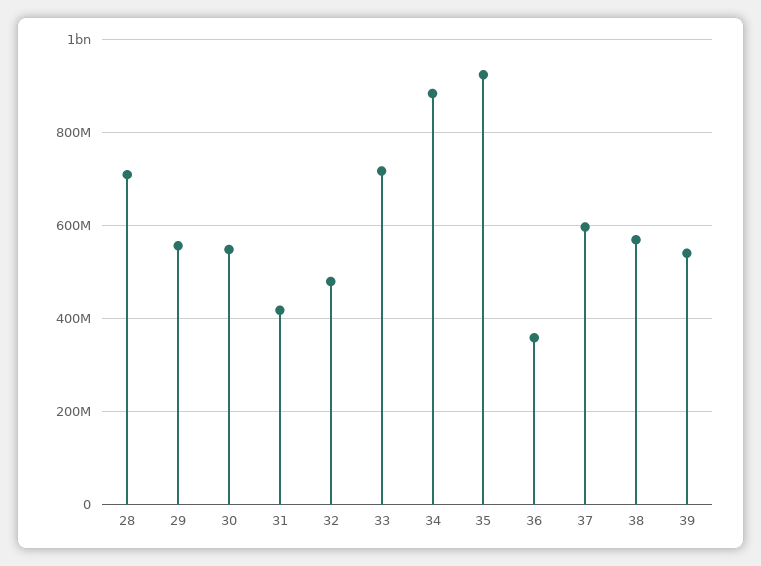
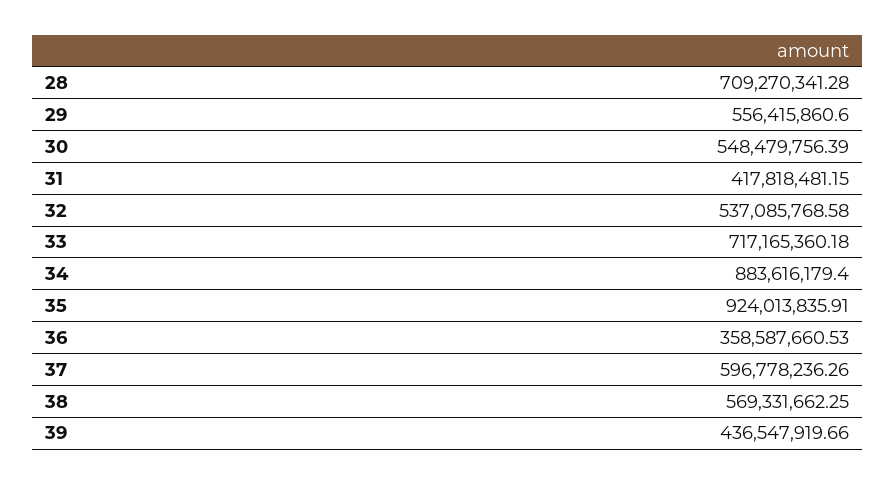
  {
    "28": 709270341.28,
    "29": 556415860.6,
    "30": 548479756.39,
    "31": 417818481.15,
-   "32": 480000000,
+   "32": 537085768.58,
    "33": 717165360.18,
    "34": 883616179.4,
    "35": 924013835.91,
    "36": 358587660.53,
    "37": 596778236.26,
    "38": 569331662.25,
-   "39": 540000000
+   "39": 436547919.66
  }

